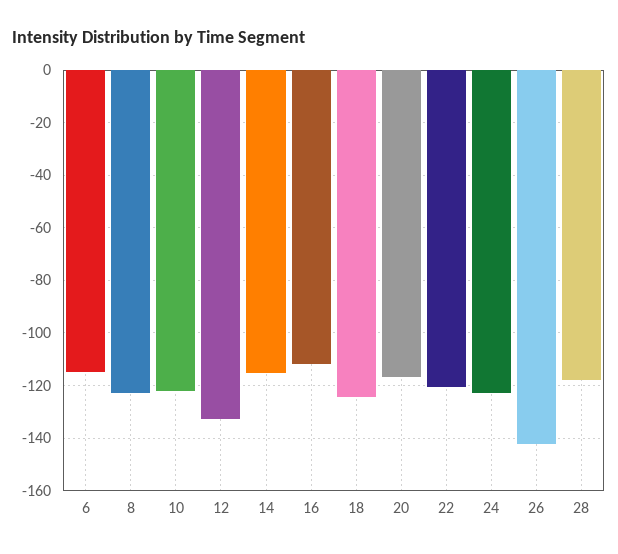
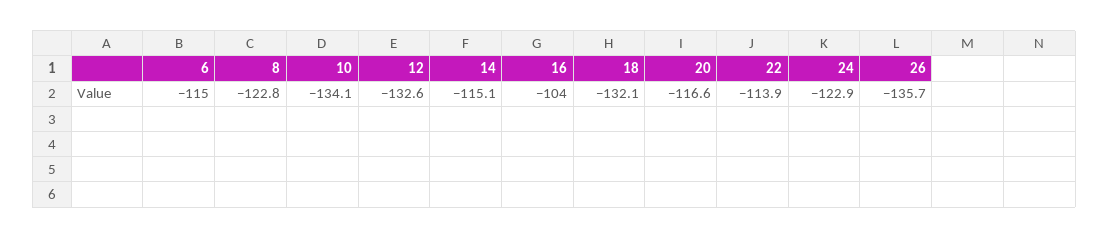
  {
    "6": -115,
    "8": -122.8,
-   "10": -122.5,
+   "10": -134.1,
    "12": -132.6,
    "14": -115.1,
-   "16": -112.5,
+   "16": -104,
-   "18": -125,
+   "18": -132.1,
    "20": -116.6,
-   "22": -120,
+   "22": -113.9,
    "24": -122.9,
-   "26": -142.5,
+   "26": -135.7
-   "28": -117.5
  }

